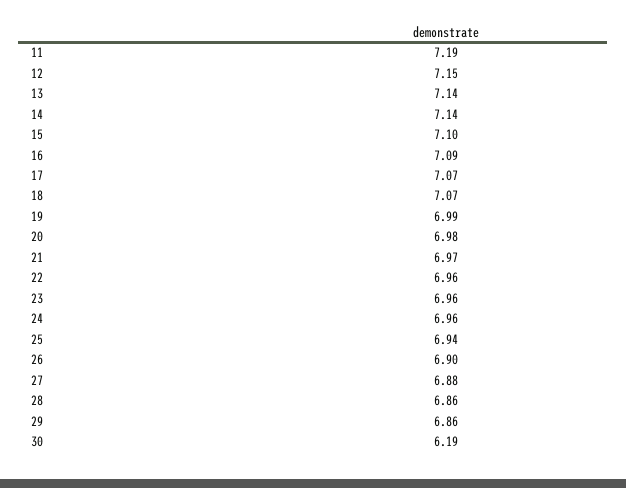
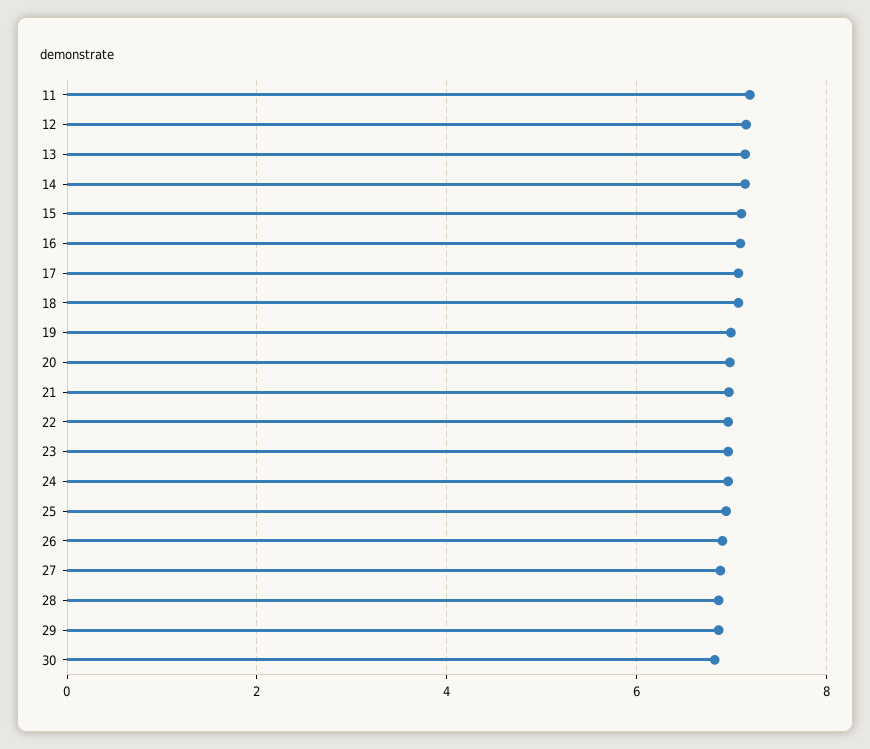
  {
    "11": 7.19,
    "12": 7.15,
    "13": 7.14,
    "14": 7.14,
    "15": 7.1,
    "16": 7.09,
    "17": 7.07,
    "18": 7.07,
    "19": 6.99,
    "20": 6.98,
    "21": 6.97,
    "22": 6.96,
    "23": 6.96,
    "24": 6.96,
    "25": 6.94,
    "26": 6.9,
    "27": 6.88,
    "28": 6.86,
    "29": 6.86,
-   "30": 6.19
+   "30": 6.8
  }

